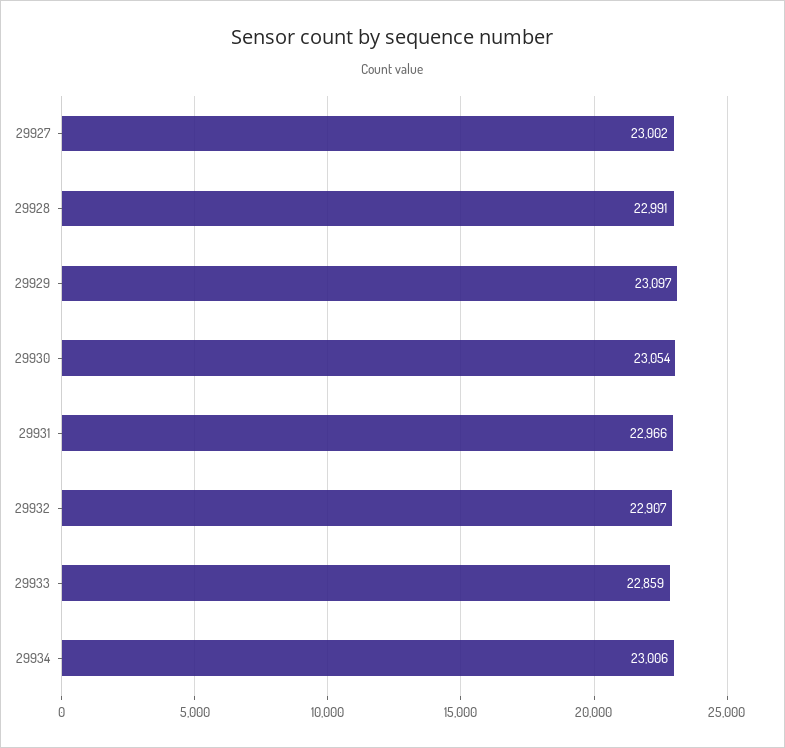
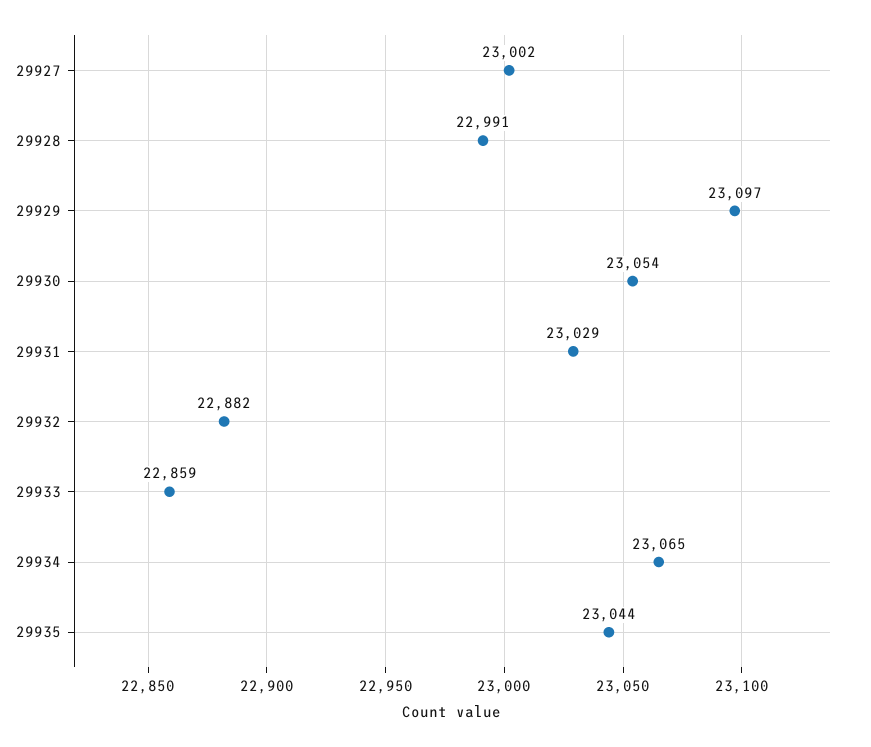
  {
    "29927": 23002,
    "29928": 22991,
    "29929": 23097,
    "29930": 23054,
-   "29931": 22966,
+   "29931": 23029,
-   "29932": 22907,
+   "29932": 22882,
    "29933": 22859,
-   "29934": 23006
+   "29934": 23065,
+   "29935": 23044
  }

